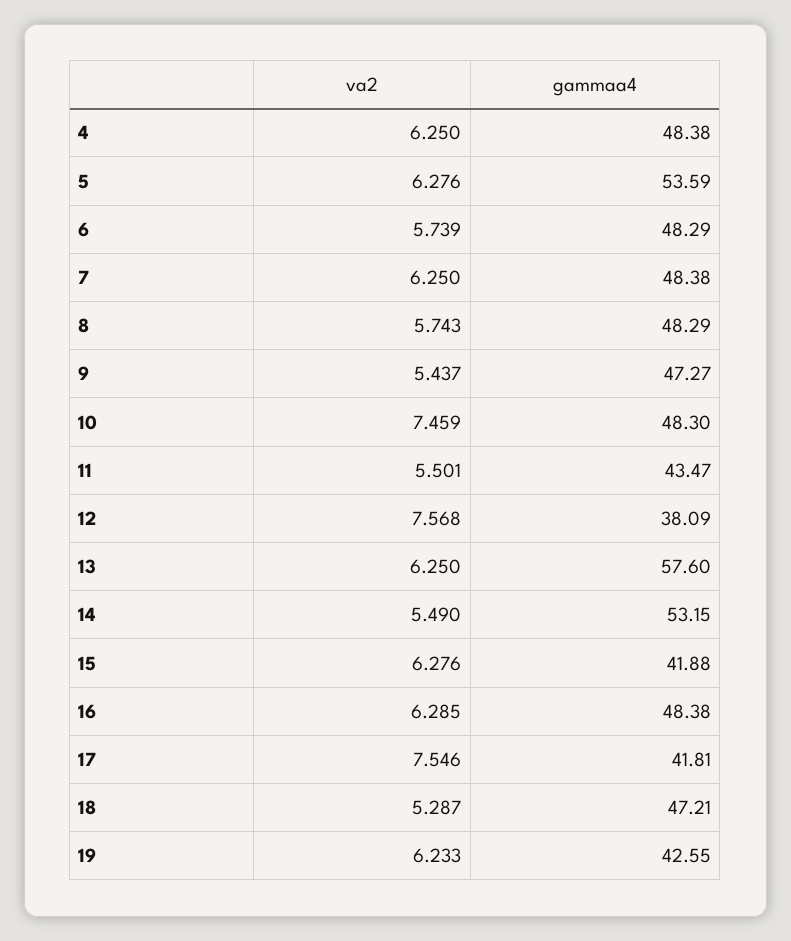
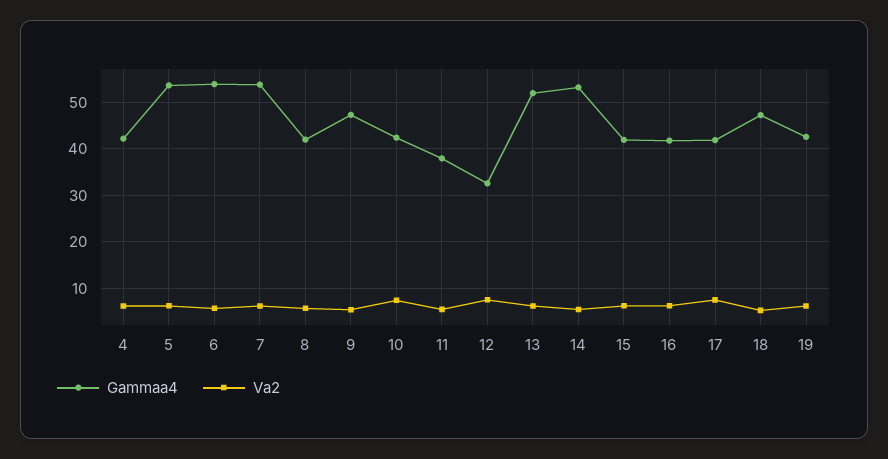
  {
    "va2": {
      "4": 6.25,
      "5": 6.276,
      "6": 5.739,
      "7": 6.25,
      "8": 5.743,
      "9": 5.437,
      "10": 7.459,
      "11": 5.501,
      "12": 7.568,
      "13": 6.25,
      "14": 5.49,
      "15": 6.276,
      "16": 6.285,
      "17": 7.546,
      "18": 5.287,
      "19": 6.233
    },
    "gammaa4": {
-     "4": 48.38,
+     "4": 42,
      "5": 53.59,
-     "6": 48.29,
+     "6": 54,
-     "7": 48.38,
+     "7": 54,
-     "8": 48.29,
+     "8": 42,
      "9": 47.27,
-     "10": 48.3,
+     "10": 42,
-     "11": 43.47,
+     "11": 38,
-     "12": 38.09,
+     "12": 32,
-     "13": 57.6,
+     "13": 52,
      "14": 53.15,
      "15": 41.88,
-     "16": 48.38,
+     "16": 42,
      "17": 41.81,
      "18": 47.21,
      "19": 42.55
    }
  }

